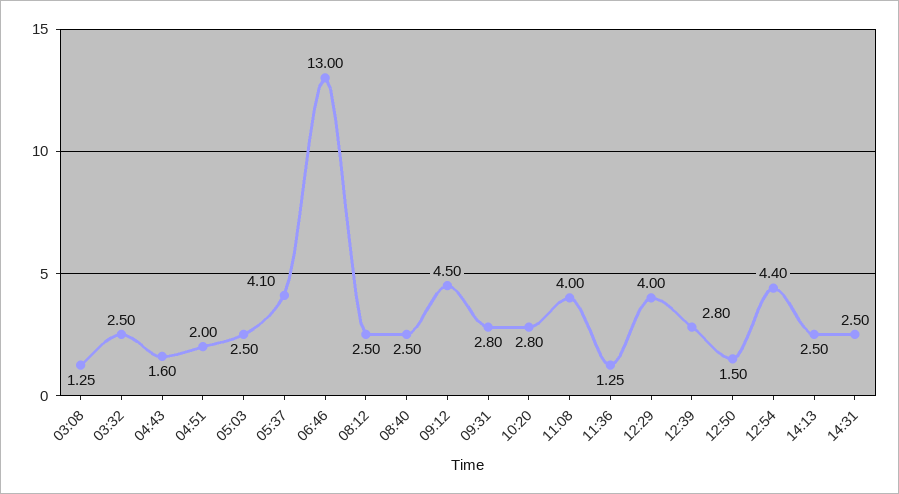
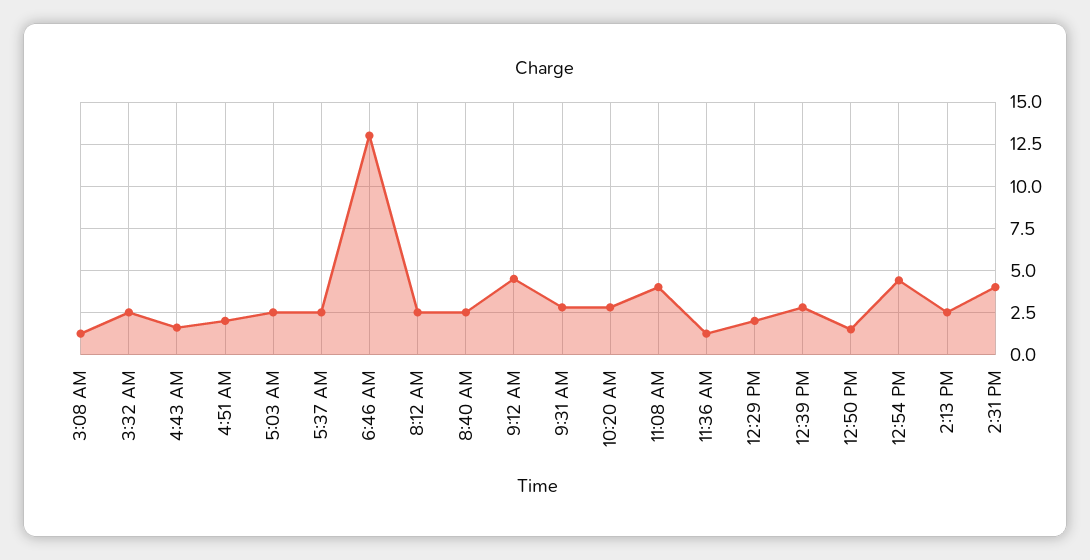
  {
    "03:08": 1.25,
    "03:32": 2.5,
    "04:43": 1.6,
    "04:51": 2,
    "05:03": 2.5,
-   "05:37": 4.1,
+   "05:37": 2.5,
    "06:46": 13,
    "08:12": 2.5,
    "08:40": 2.5,
    "09:12": 4.5,
    "09:31": 2.8,
    "10:20": 2.8,
    "11:08": 4,
    "11:36": 1.25,
-   "12:29": 4,
+   "12:29": 2,
    "12:39": 2.8,
    "12:50": 1.5,
    "12:54": 4.4,
    "14:13": 2.5,
-   "14:31": 2.5
+   "14:31": 4
  }

